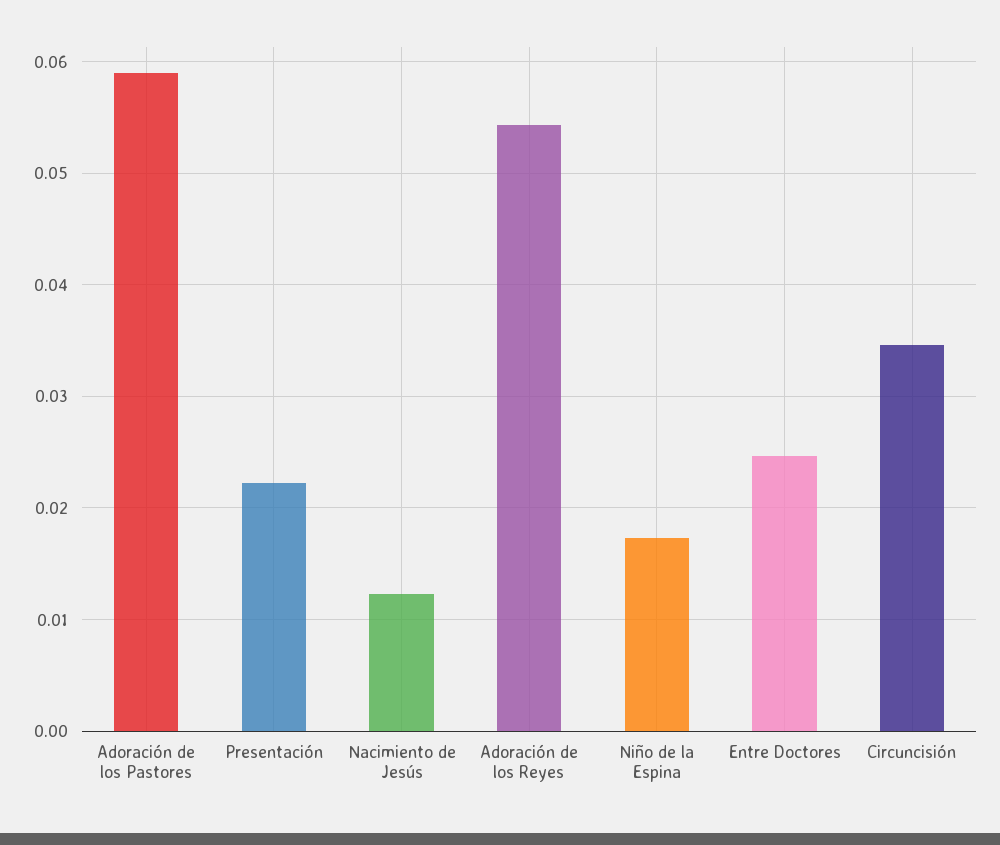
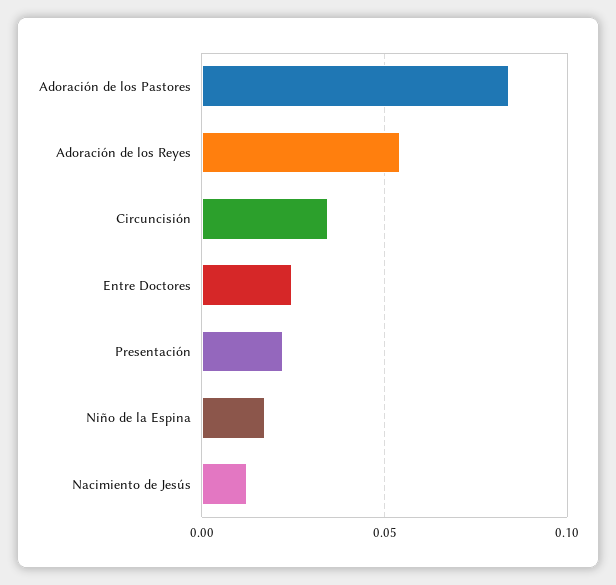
  {
-   "Adoración de los Pastores": 0.059,
+   "Adoración de los Pastores": 0.085,
    "Presentación": 0.022,
    "Nacimiento de Jesús": 0.012,
    "Adoración de los Reyes": 0.054,
    "Niño de la Espina": 0.017,
    "Entre Doctores": 0.025,
    "Circuncisión": 0.035
  }

